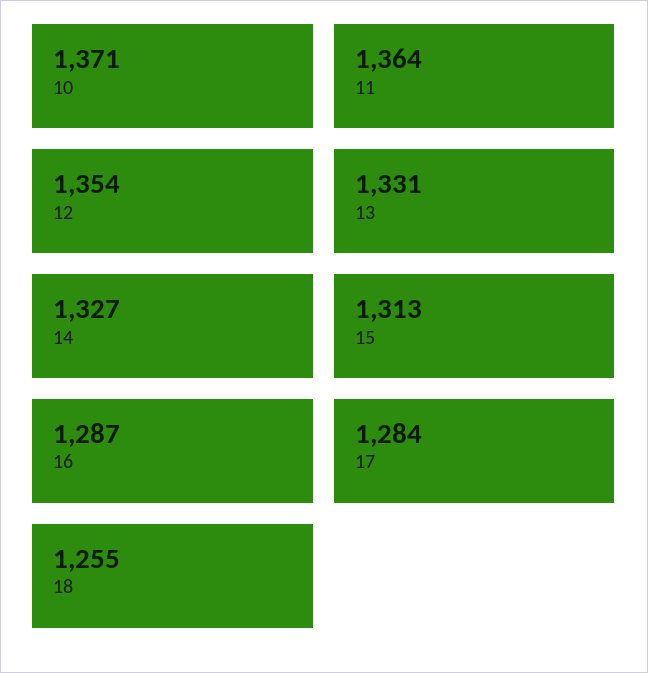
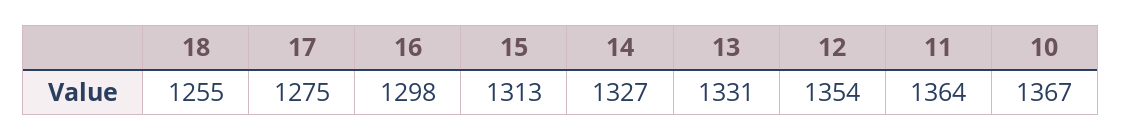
  {
-   "10": 1371,
+   "10": 1367,
    "11": 1364,
    "12": 1354,
    "13": 1331,
    "14": 1327,
    "15": 1313,
-   "16": 1287,
+   "16": 1298,
-   "17": 1284,
+   "17": 1275,
    "18": 1255
  }

